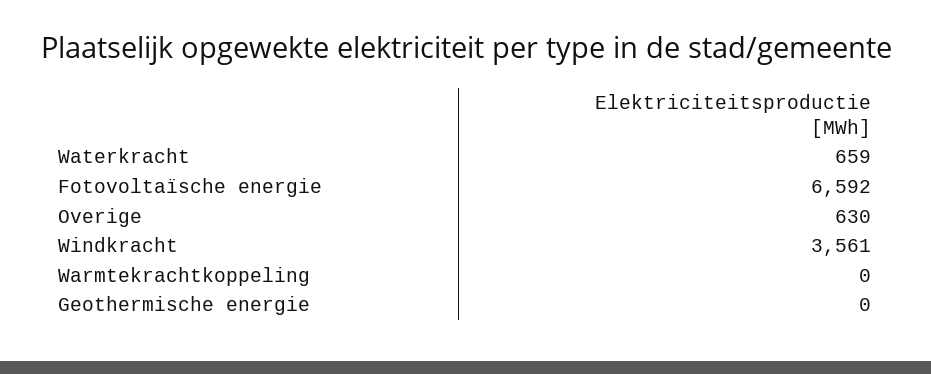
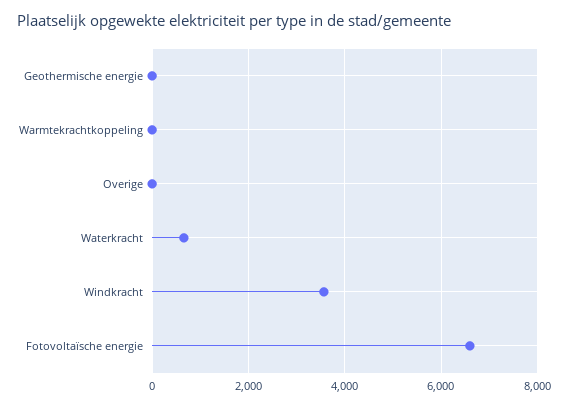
  {
    "Waterkracht": 659,
    "Fotovoltaïsche energie": 6592,
-   "Overige": 630,
+   "Overige": 0,
    "Windkracht": 3561,
    "Warmtekrachtkoppeling": 0,
    "Geothermische energie": 0
  }

